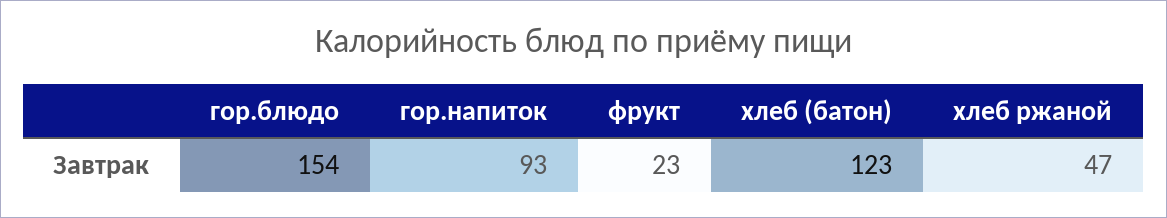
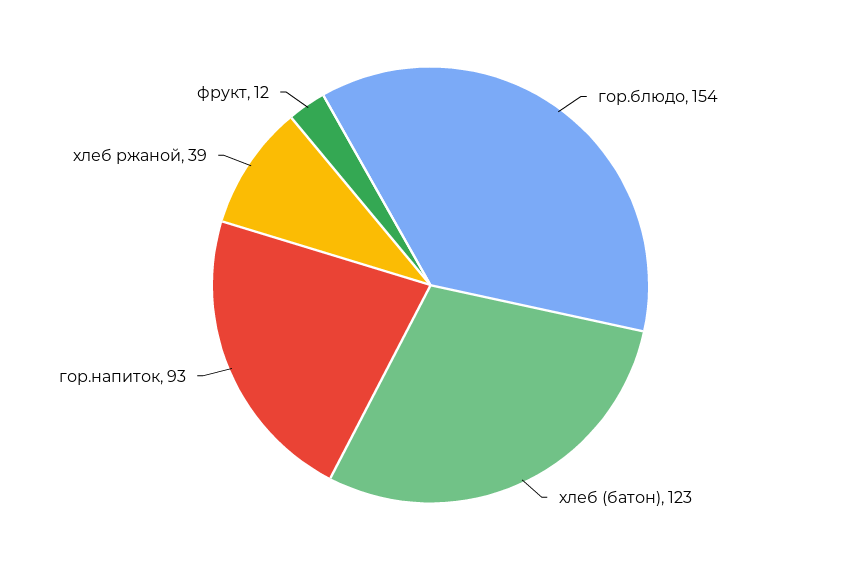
  {
    "гор.блюдо": 154,
    "гор.напиток": 93,
-   "фрукт": 23,
+   "фрукт": 12,
    "хлеб (батон)": 123,
-   "хлеб ржаной": 47
+   "хлеб ржаной": 39
  }

